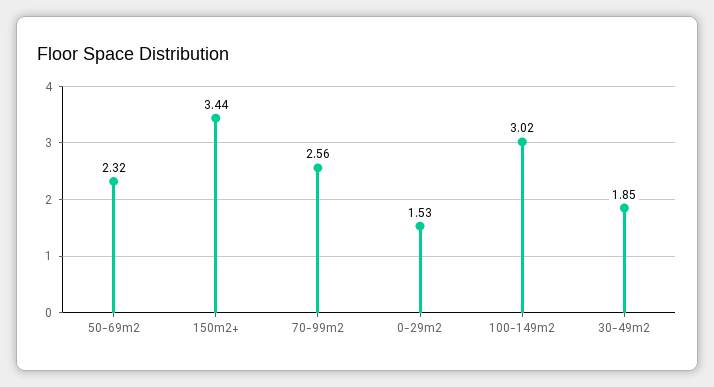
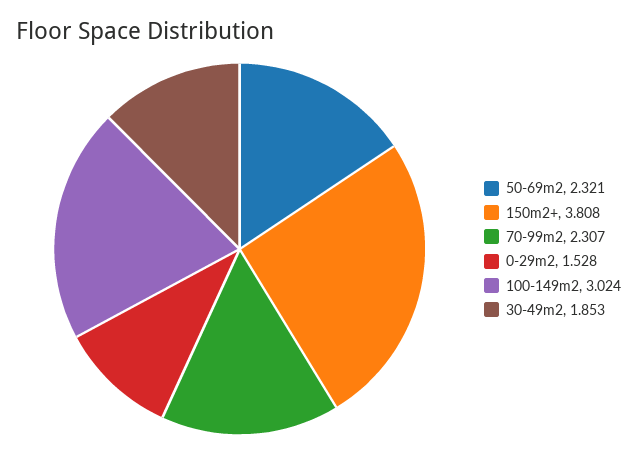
  {
    "50-69m2": 2.321,
-   "150m2+": 3.44,
+   "150m2+": 3.808,
-   "70-99m2": 2.56,
+   "70-99m2": 2.307,
    "0-29m2": 1.528,
    "100-149m2": 3.024,
    "30-49m2": 1.853
  }

